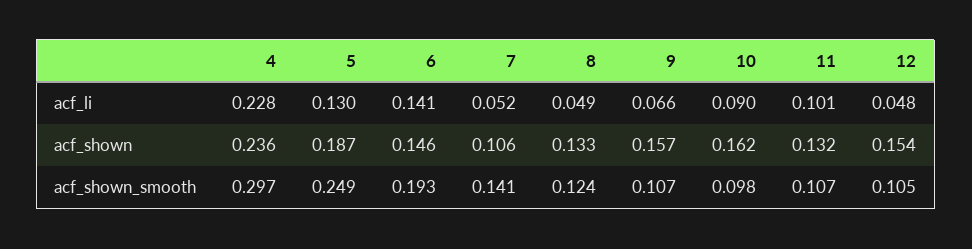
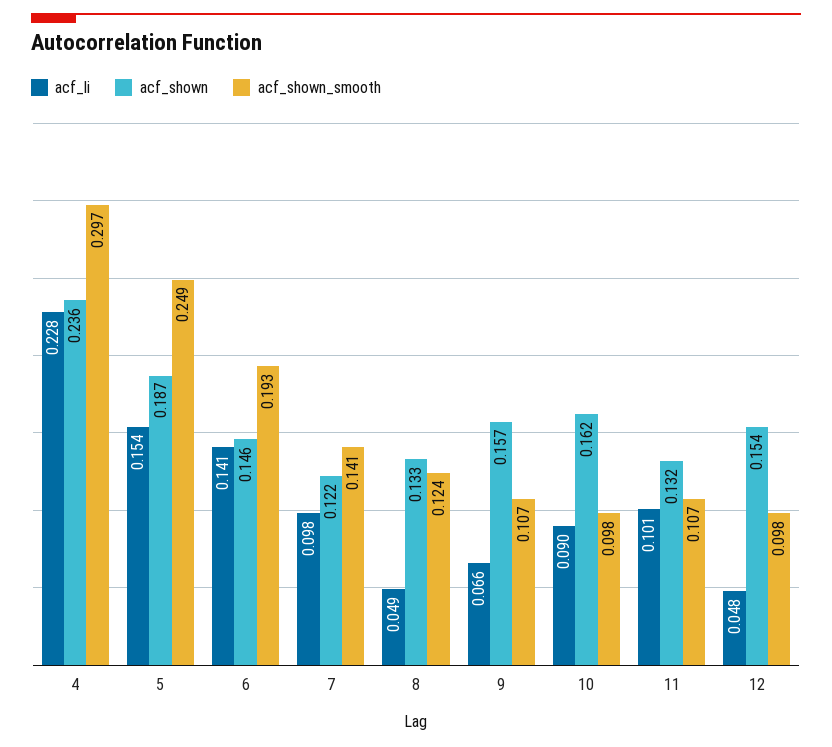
  {
    "acf_li": {
      "4": 0.228,
-     "5": 0.13,
+     "5": 0.154,
      "6": 0.141,
-     "7": 0.052,
+     "7": 0.098,
      "8": 0.049,
      "9": 0.066,
      "10": 0.09,
      "11": 0.101,
      "12": 0.048
    },
    "acf_shown": {
      "4": 0.236,
      "5": 0.187,
      "6": 0.146,
-     "7": 0.106,
+     "7": 0.122,
      "8": 0.133,
      "9": 0.157,
      "10": 0.162,
      "11": 0.132,
      "12": 0.154
    },
    "acf_shown_smooth": {
      "4": 0.297,
      "5": 0.249,
      "6": 0.193,
      "7": 0.141,
      "8": 0.124,
      "9": 0.107,
      "10": 0.098,
      "11": 0.107,
-     "12": 0.105
+     "12": 0.098
    }
  }

